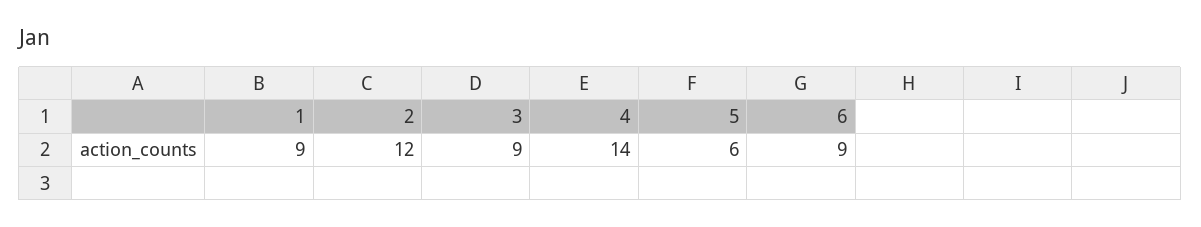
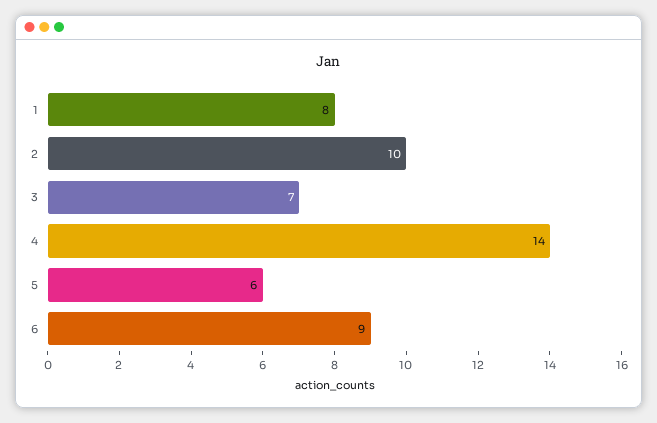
  {
-   "1": 9,
+   "1": 8,
-   "2": 12,
+   "2": 10,
-   "3": 9,
+   "3": 7,
    "4": 14,
    "5": 6,
    "6": 9
  }

